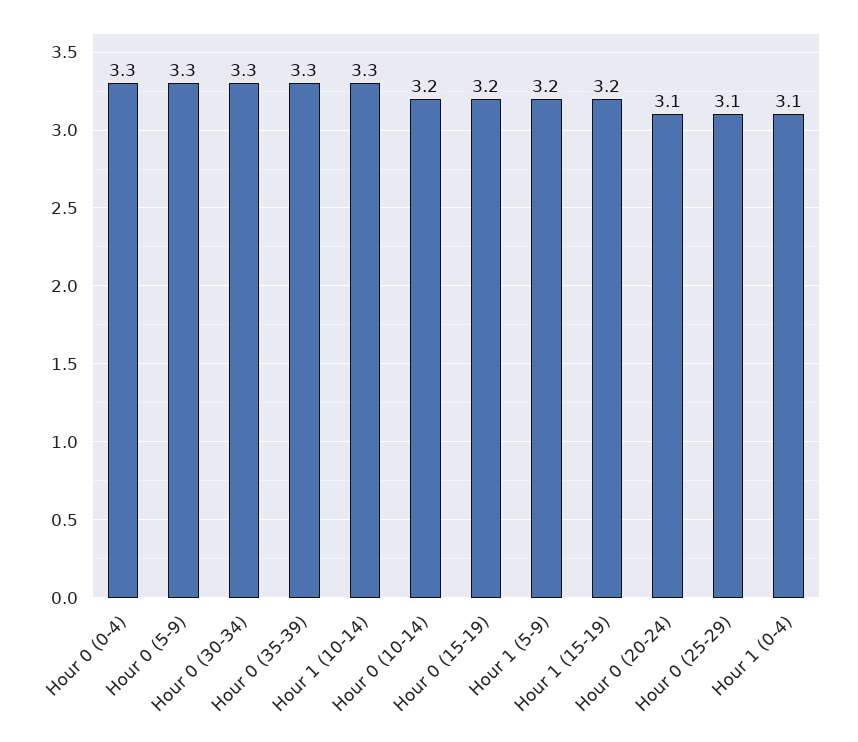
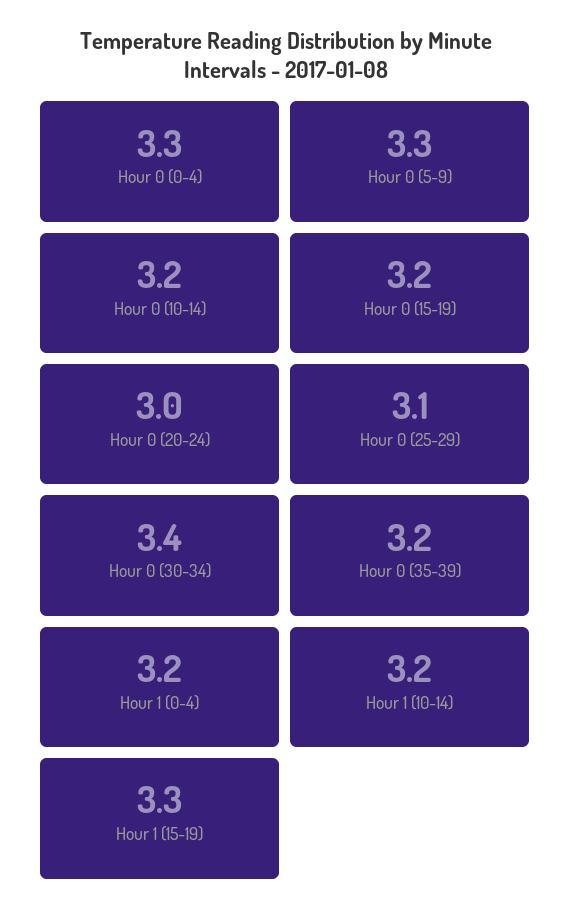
  {
    "Hour 0 (0-4)": 3.3,
    "Hour 0 (5-9)": 3.3,
-   "Hour 0 (30-34)": 3.3,
+   "Hour 0 (30-34)": 3.4,
-   "Hour 0 (35-39)": 3.3,
+   "Hour 0 (35-39)": 3.2,
-   "Hour 1 (10-14)": 3.3,
+   "Hour 1 (10-14)": 3.2,
    "Hour 0 (10-14)": 3.2,
    "Hour 0 (15-19)": 3.2,
-   "Hour 1 (5-9)": 3.2,
-   "Hour 1 (15-19)": 3.2,
+   "Hour 1 (15-19)": 3.3,
-   "Hour 0 (20-24)": 3.1,
+   "Hour 0 (20-24)": 3,
    "Hour 0 (25-29)": 3.1,
-   "Hour 1 (0-4)": 3.1
+   "Hour 1 (0-4)": 3.2
  }

